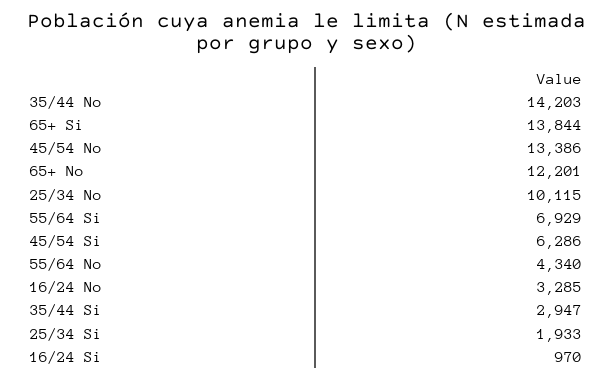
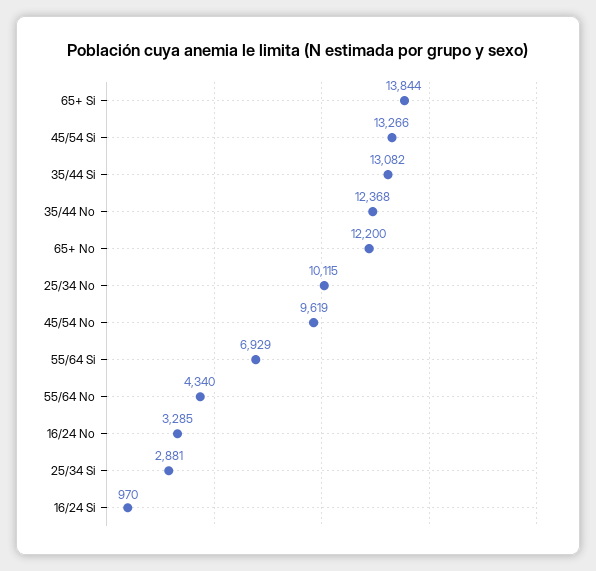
  {
-   "35/44 No": 14203,
+   "35/44 No": 12368,
    "65+ Si": 13844,
-   "45/54 No": 13386,
+   "45/54 No": 9619,
-   "65+ No": 12201,
+   "65+ No": 12200,
    "25/34 No": 10115,
    "55/64 Si": 6929,
-   "45/54 Si": 6286,
+   "45/54 Si": 13266,
    "55/64 No": 4340,
    "16/24 No": 3285,
-   "35/44 Si": 2947,
+   "35/44 Si": 13082,
-   "25/34 Si": 1933,
+   "25/34 Si": 2881,
    "16/24 Si": 970
  }

